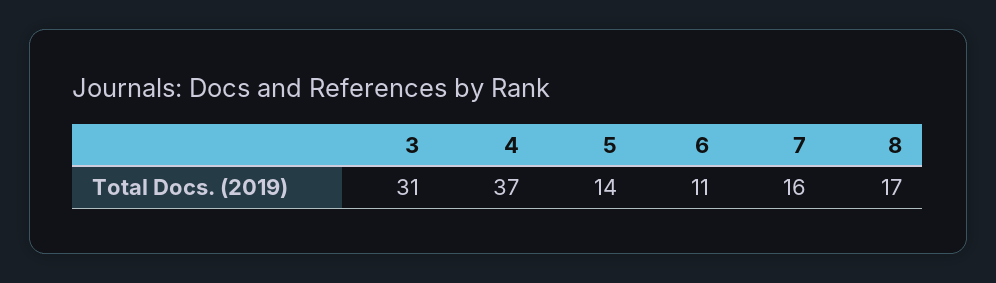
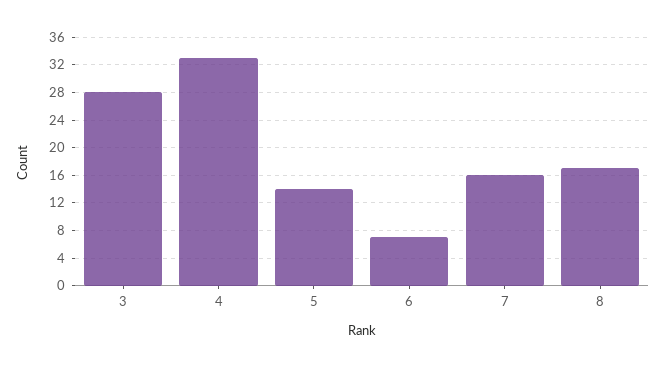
  {
-   "3": 31,
+   "3": 28,
-   "4": 37,
+   "4": 33,
    "5": 14,
-   "6": 11,
+   "6": 7,
    "7": 16,
    "8": 17
  }

